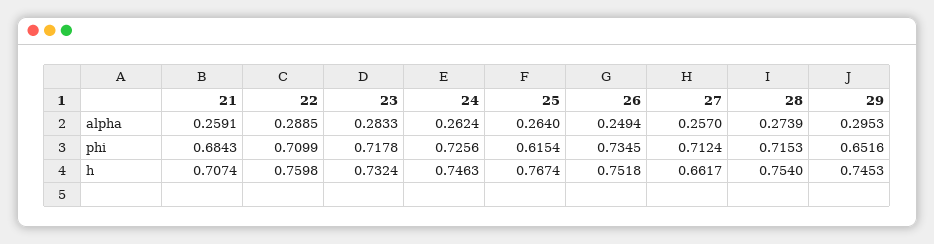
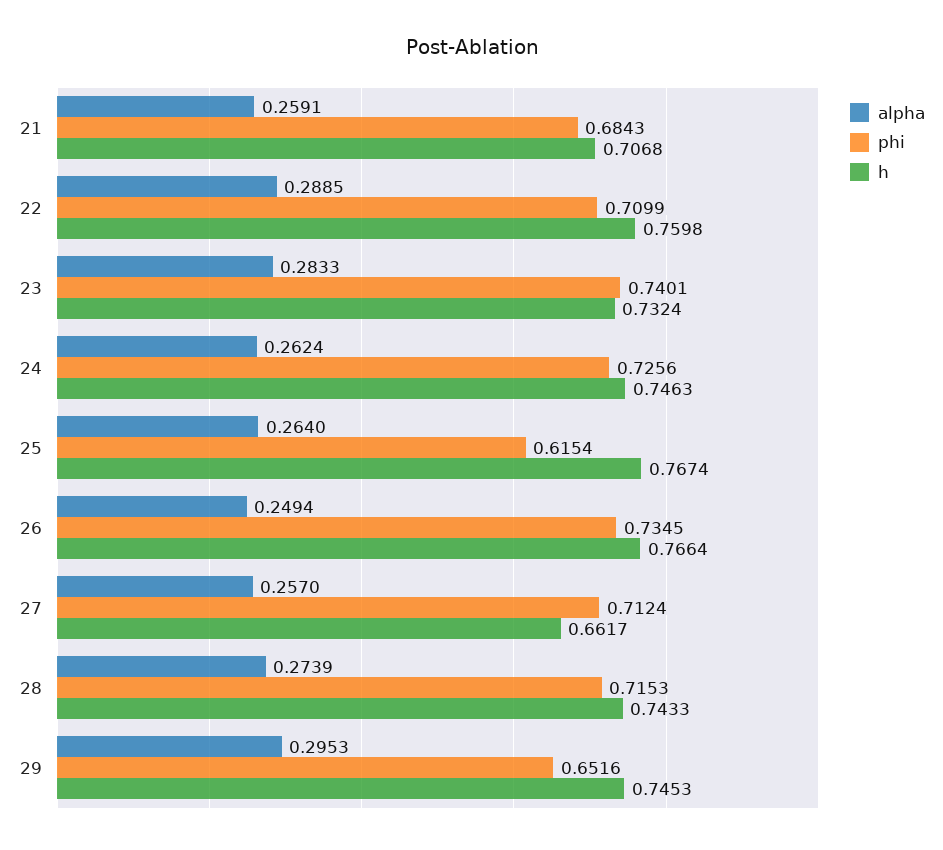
  {
    "alpha": {
      "21": 0.2591,
      "22": 0.2885,
      "23": 0.2833,
      "24": 0.2624,
      "25": 0.264,
      "26": 0.2494,
      "27": 0.257,
      "28": 0.2739,
      "29": 0.2953
    },
    "phi": {
      "21": 0.6843,
      "22": 0.7099,
-     "23": 0.7178,
+     "23": 0.7401,
      "24": 0.7256,
      "25": 0.6154,
      "26": 0.7345,
      "27": 0.7124,
      "28": 0.7153,
      "29": 0.6516
    },
    "h": {
-     "21": 0.7074,
+     "21": 0.7068,
      "22": 0.7598,
      "23": 0.7324,
      "24": 0.7463,
      "25": 0.7674,
-     "26": 0.7518,
+     "26": 0.7664,
      "27": 0.6617,
-     "28": 0.754,
+     "28": 0.7433,
      "29": 0.7453
    }
  }

